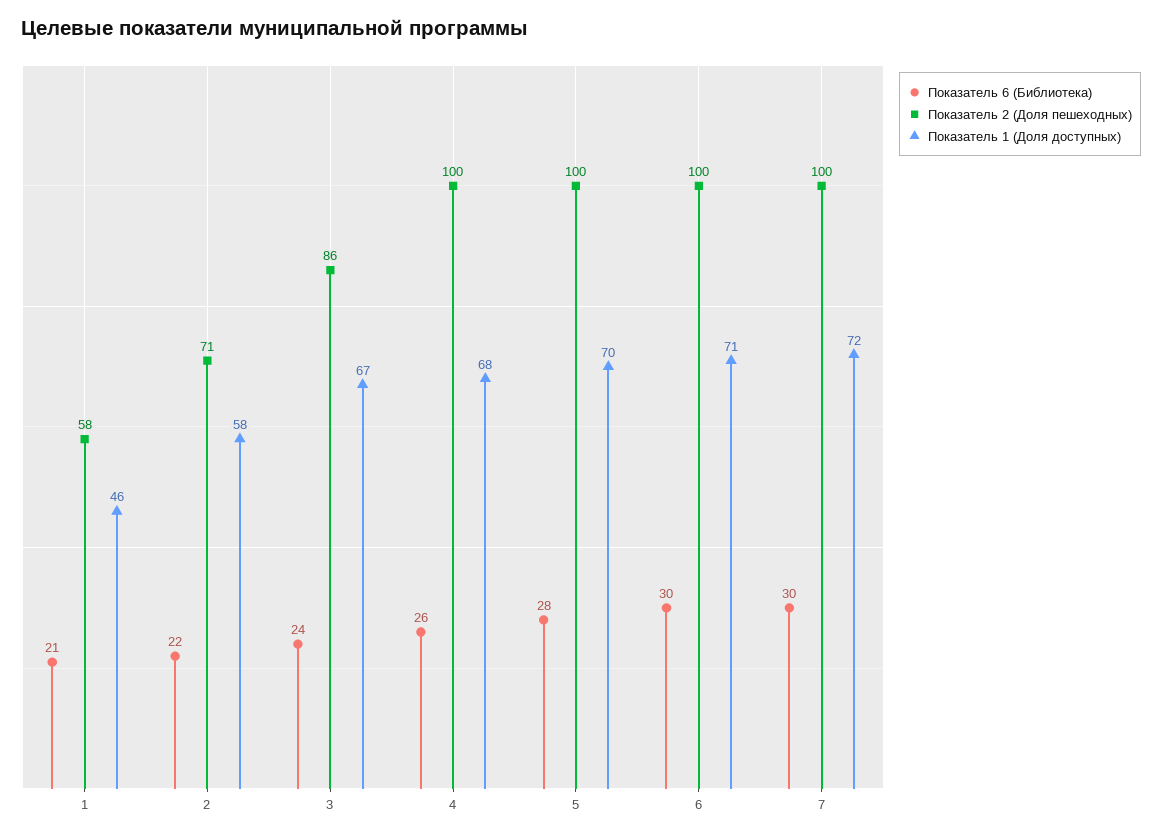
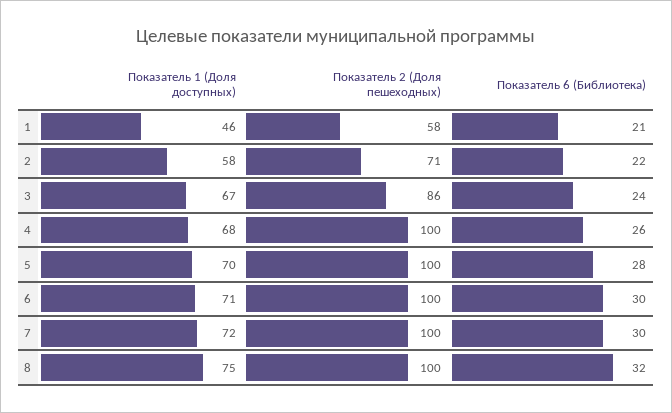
  {
    "Показатель 6 (Библиотека)": {
      "1": 21,
      "2": 22,
      "3": 24,
      "4": 26,
      "5": 28,
      "6": 30,
-     "7": 30
+     "7": 30,
+     "8": 32
    },
    "Показатель 2 (Доля пешеходных)": {
      "1": 58,
      "2": 71,
      "3": 86,
      "4": 100,
      "5": 100,
      "6": 100,
-     "7": 100
+     "7": 100,
+     "8": 100
    },
    "Показатель 1 (Доля доступных)": {
      "1": 46,
      "2": 58,
      "3": 67,
      "4": 68,
      "5": 70,
      "6": 71,
-     "7": 72
+     "7": 72,
+     "8": 75
    }
  }

